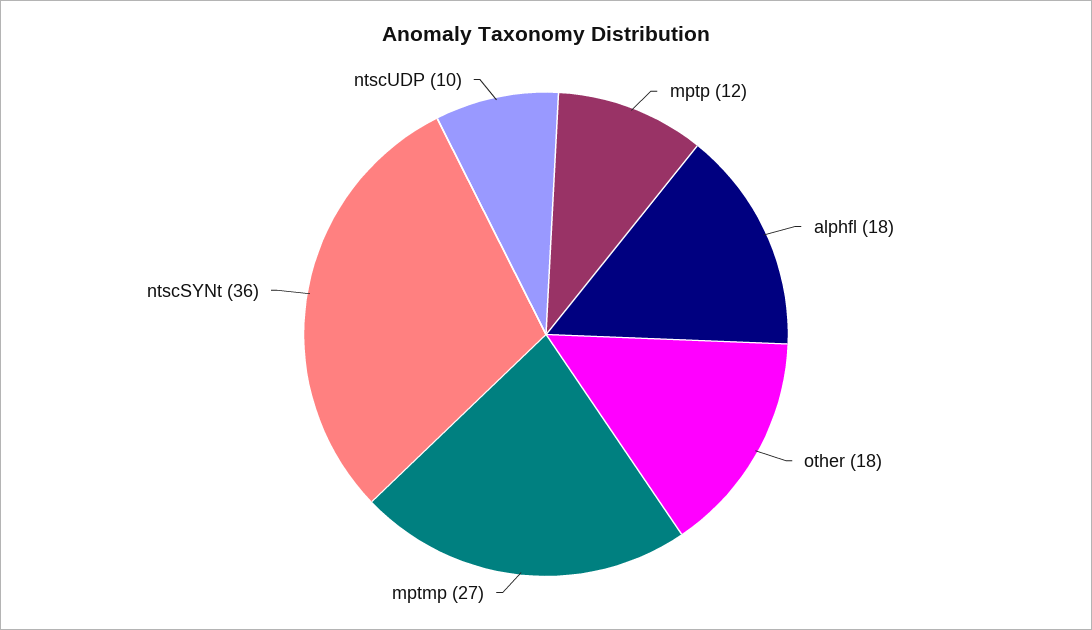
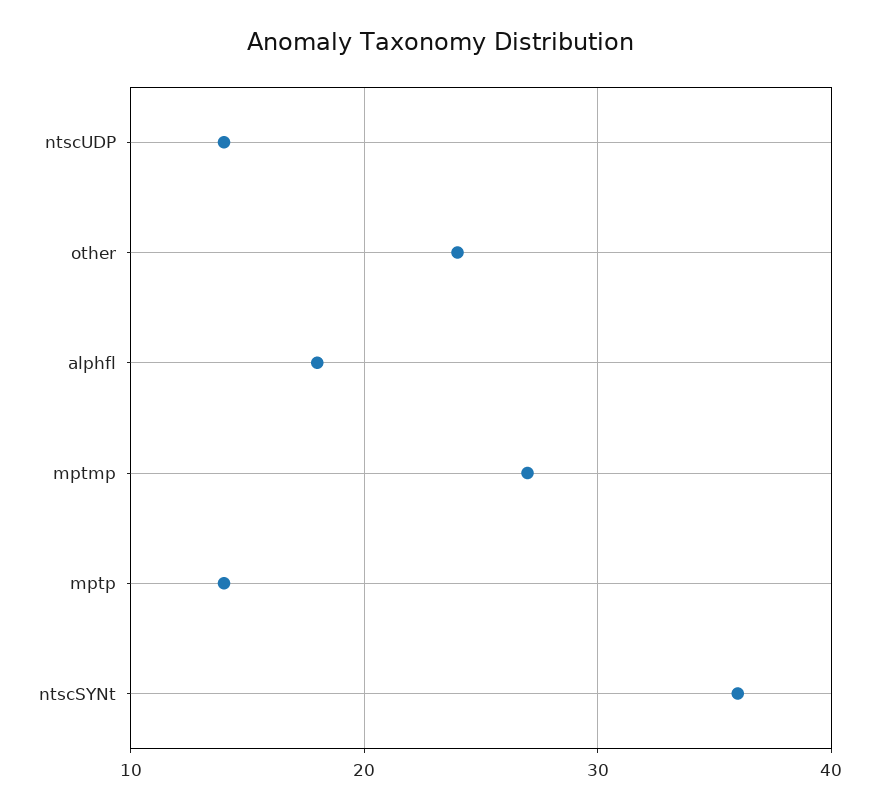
  {
-   "mptp": 12,
+   "mptp": 14,
    "alphfl": 18,
-   "other": 18,
+   "other": 24,
    "mptmp": 27,
    "ntscSYNt": 36,
-   "ntscUDP": 10
+   "ntscUDP": 14
  }

